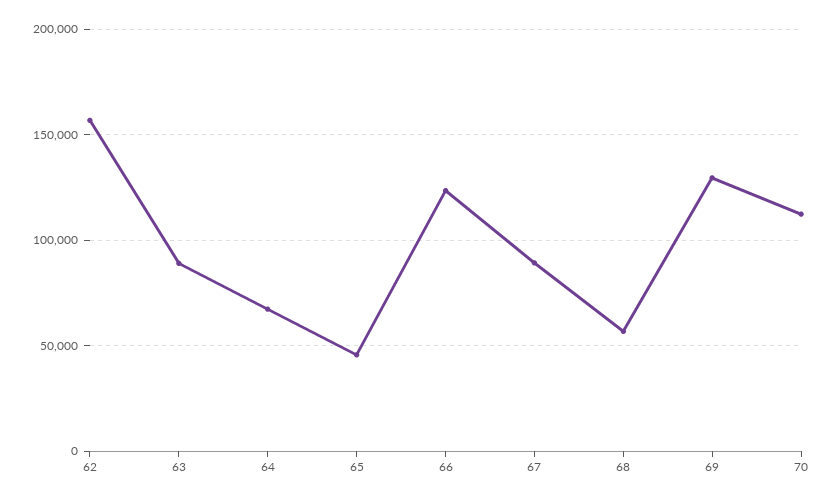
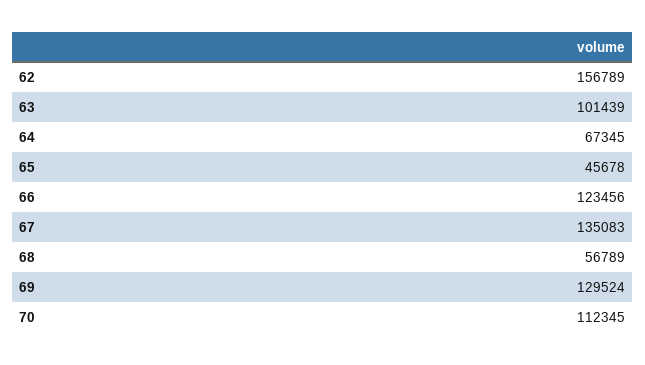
  {
    "62": 156789,
-   "63": 90000,
+   "63": 101439,
    "64": 67345,
    "65": 45678,
    "66": 123456,
-   "67": 90000,
+   "67": 135083,
    "68": 56789,
    "69": 129524,
    "70": 112345
  }

